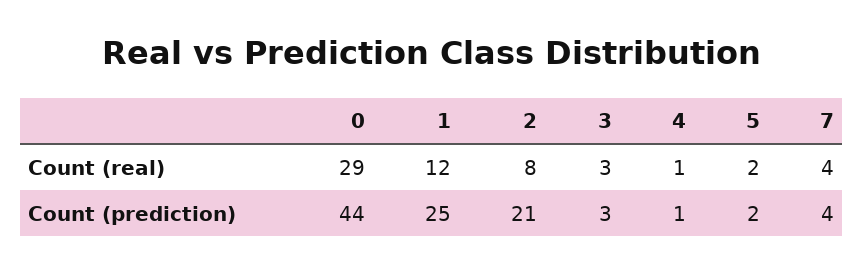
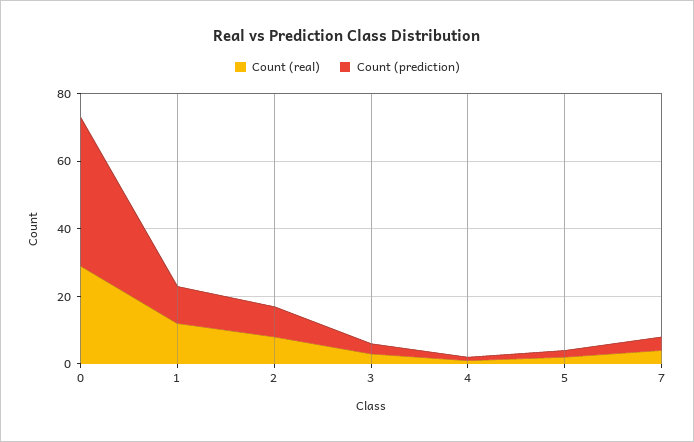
  {
    "Count (real)": {
      "0": 29,
      "1": 12,
      "2": 8,
      "3": 3,
      "4": 1,
      "5": 2,
      "7": 4
    },
    "Count (prediction)": {
      "0": 44,
-     "1": 25,
+     "1": 10,
-     "2": 21,
+     "2": 10,
      "3": 3,
      "4": 1,
      "5": 2,
      "7": 4
    }
  }

